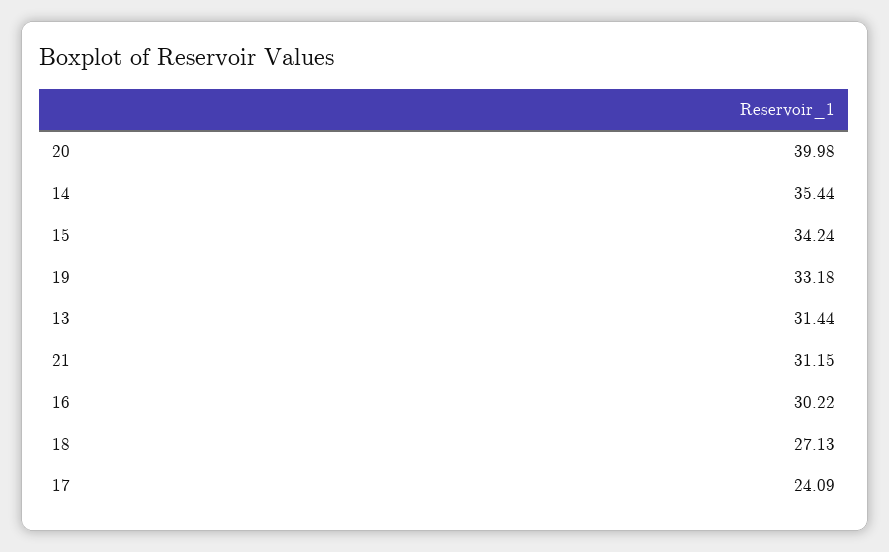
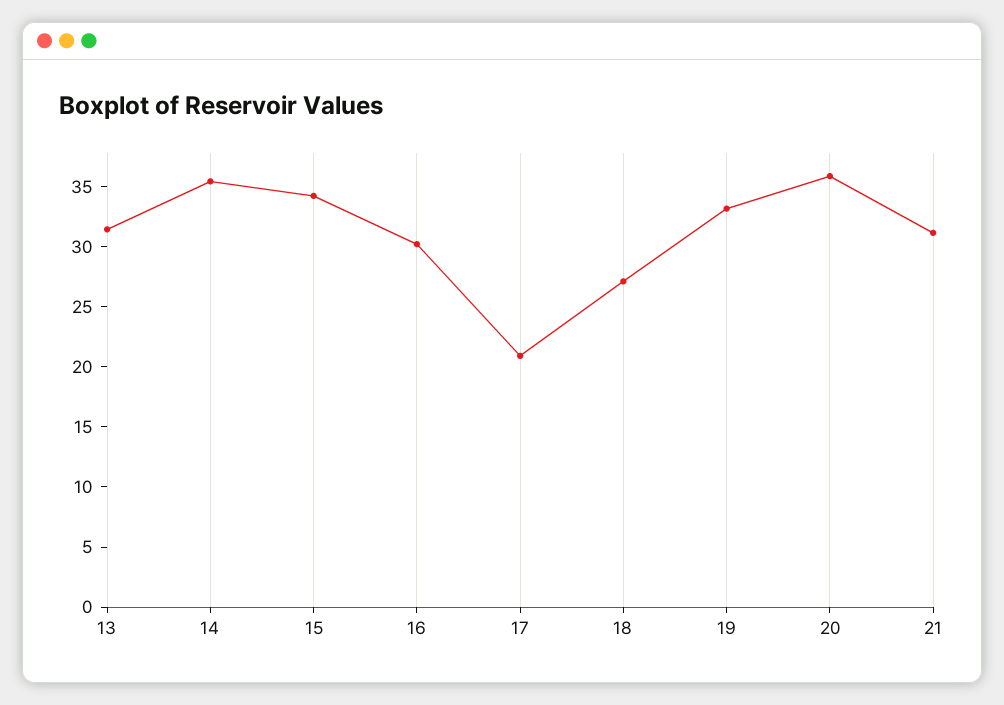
  {
-   "20": 39.98,
+   "20": 36,
    "14": 35.44,
    "15": 34.24,
    "19": 33.18,
    "13": 31.44,
    "21": 31.15,
    "16": 30.22,
    "18": 27.13,
-   "17": 24.09
+   "17": 21
  }

